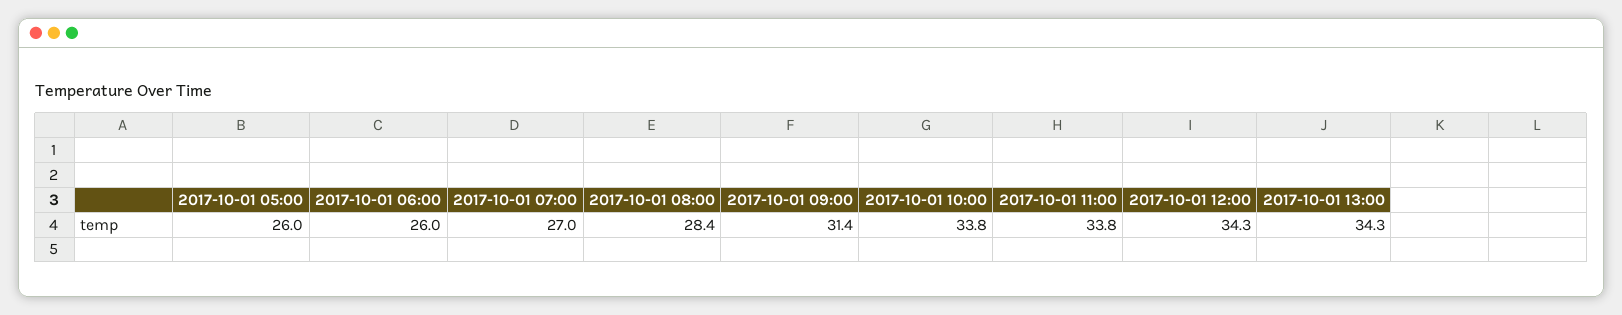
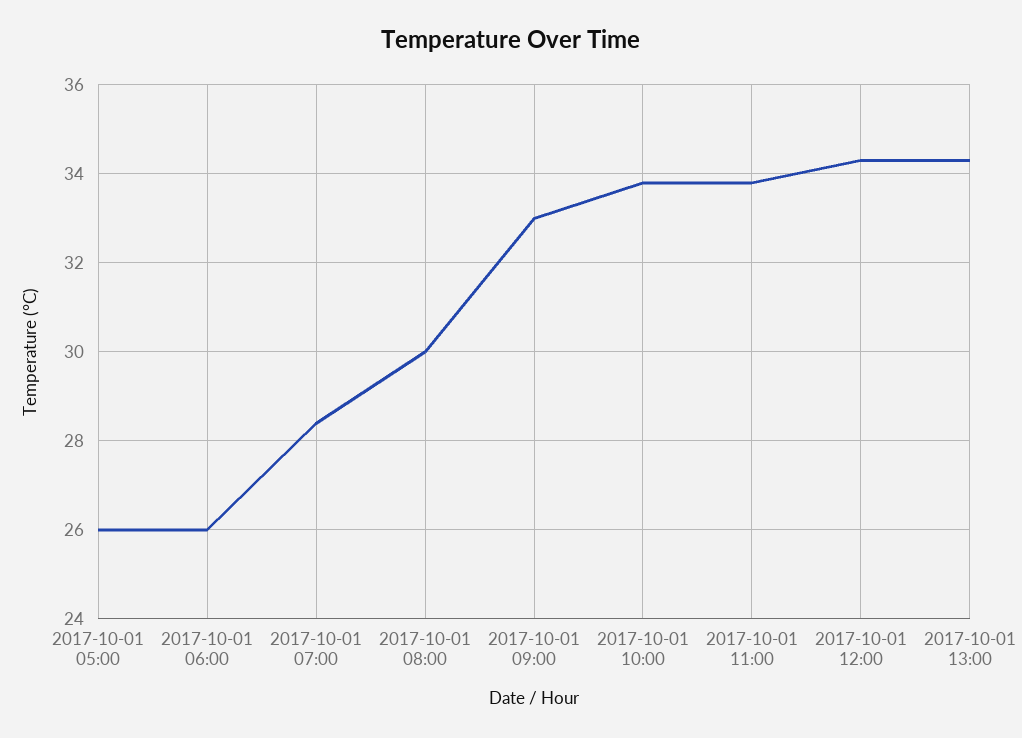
  {
    "2017-10-01 05:00": 26,
    "2017-10-01 06:00": 26,
-   "2017-10-01 07:00": 27,
+   "2017-10-01 07:00": 28.5,
-   "2017-10-01 08:00": 28.4,
+   "2017-10-01 08:00": 30,
-   "2017-10-01 09:00": 31.4,
+   "2017-10-01 09:00": 33,
    "2017-10-01 10:00": 33.8,
    "2017-10-01 11:00": 33.8,
    "2017-10-01 12:00": 34.3,
    "2017-10-01 13:00": 34.3
  }

